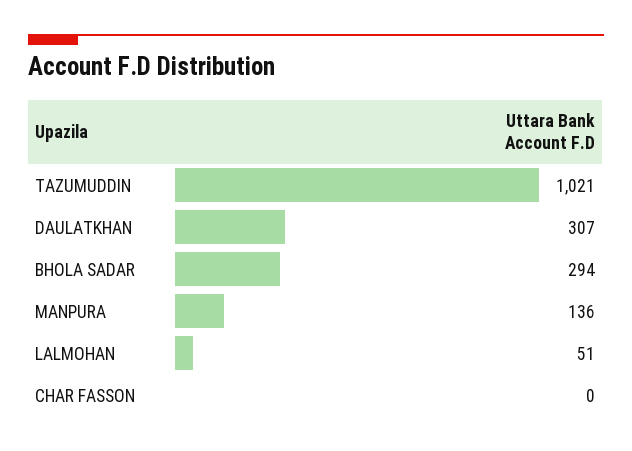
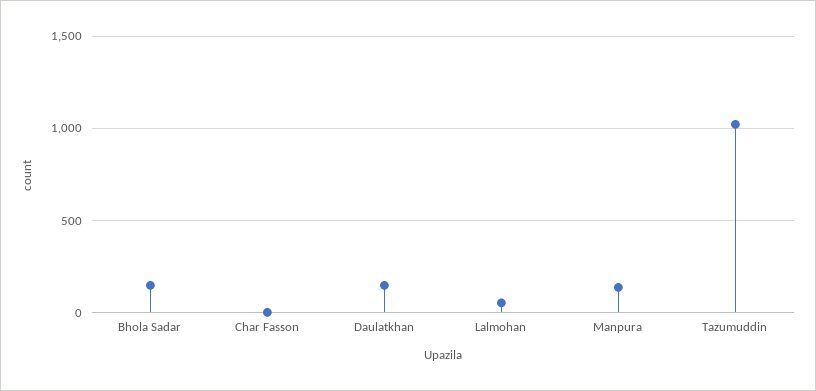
  {
    "TAZUMUDDIN": 1021,
-   "DAULATKHAN": 307,
+   "DAULATKHAN": 150,
-   "BHOLA SADAR": 294,
+   "BHOLA SADAR": 150,
    "MANPURA": 136,
    "LALMOHAN": 51,
    "CHAR FASSON": 0
  }

